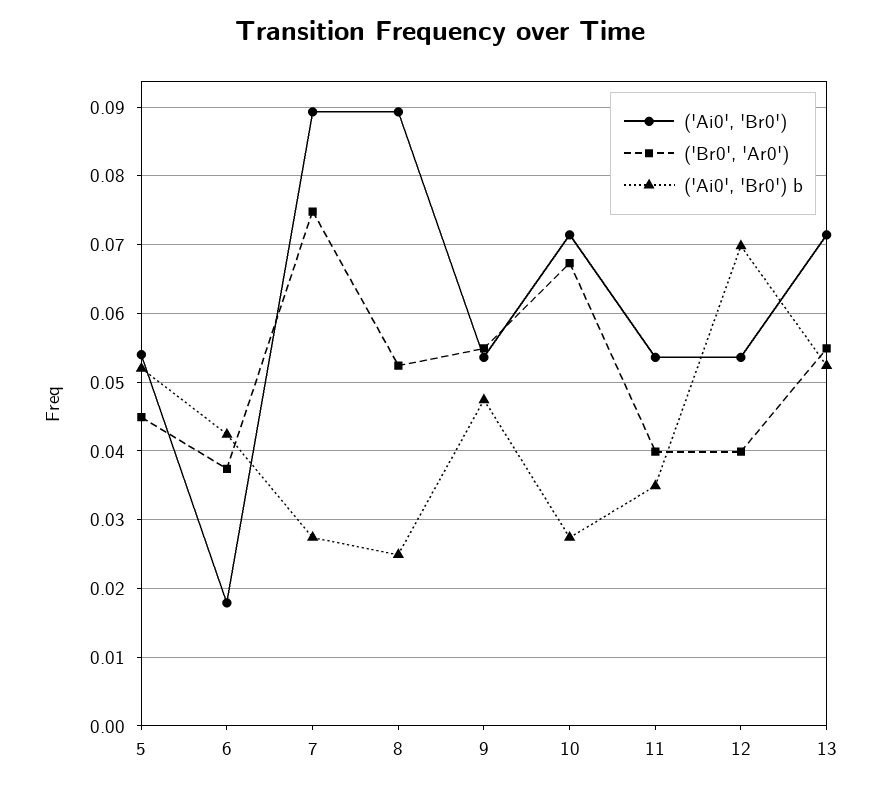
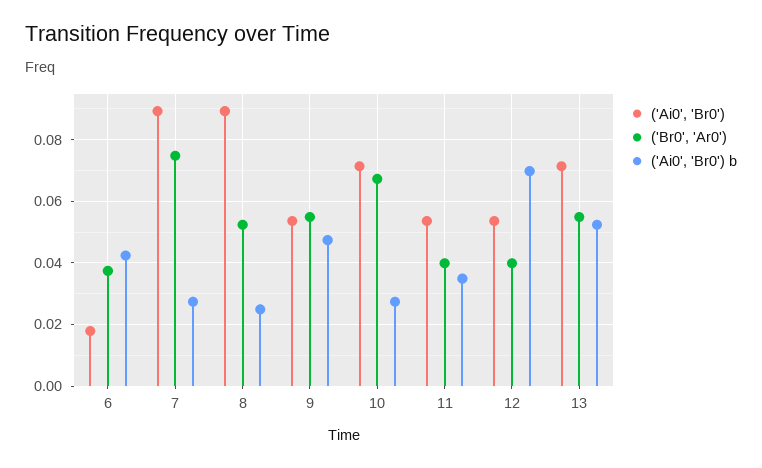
  {
    "('Ai0', 'Br0')": {
-     "5": 0.054,
      "6": 0.018,
      "7": 0.089,
      "8": 0.089,
      "9": 0.054,
      "10": 0.071,
      "11": 0.054,
      "12": 0.054,
      "13": 0.071
    },
    "('Br0', 'Ar0')": {
-     "5": 0.045,
      "6": 0.037,
      "7": 0.075,
      "8": 0.052,
      "9": 0.055,
      "10": 0.067,
      "11": 0.04,
      "12": 0.04,
      "13": 0.055
    },
    "('Ai0', 'Br0') b": {
-     "5": 0.052,
      "6": 0.042,
      "7": 0.027,
      "8": 0.025,
      "9": 0.047,
      "10": 0.027,
      "11": 0.035,
      "12": 0.07,
      "13": 0.052
    }
  }

